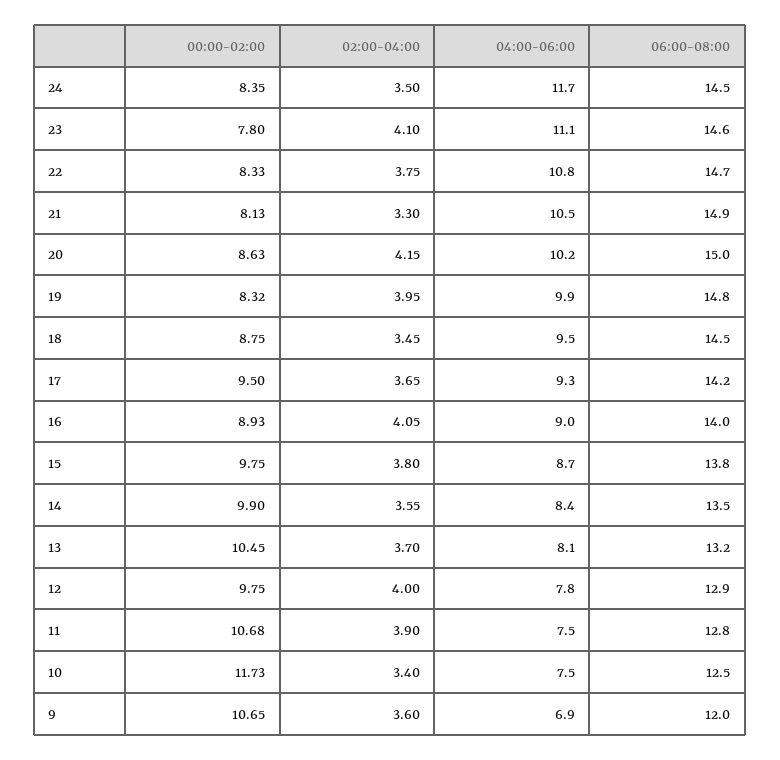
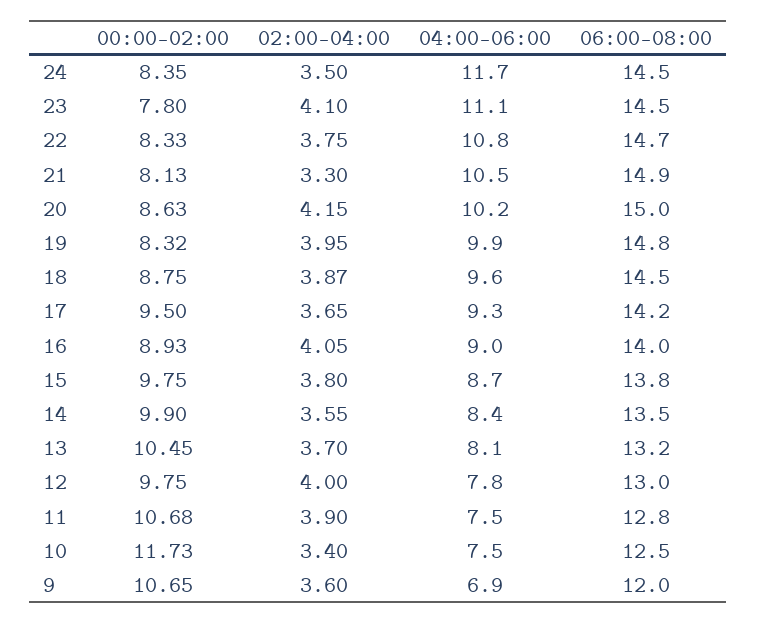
  {
    "00:00-02:00": {
      "24": 8.35,
      "23": 7.8,
      "22": 8.33,
      "21": 8.13,
      "20": 8.63,
      "19": 8.32,
      "18": 8.75,
      "17": 9.5,
      "16": 8.93,
      "15": 9.75,
      "14": 9.9,
      "13": 10.45,
      "12": 9.75,
      "11": 10.68,
      "10": 11.73,
      "9": 10.65
    },
    "02:00-04:00": {
      "24": 3.5,
      "23": 4.1,
      "22": 3.75,
      "21": 3.3,
      "20": 4.15,
      "19": 3.95,
-     "18": 3.45,
+     "18": 3.87,
      "17": 3.65,
      "16": 4.05,
      "15": 3.8,
      "14": 3.55,
      "13": 3.7,
      "12": 4,
      "11": 3.9,
      "10": 3.4,
      "9": 3.6
    },
    "04:00-06:00": {
      "24": 11.7,
      "23": 11.1,
      "22": 10.8,
      "21": 10.5,
      "20": 10.2,
      "19": 9.9,
-     "18": 9.5,
+     "18": 9.6,
      "17": 9.3,
      "16": 9,
      "15": 8.7,
      "14": 8.4,
      "13": 8.1,
      "12": 7.8,
      "11": 7.5,
      "10": 7.5,
      "9": 6.9
    },
    "06:00-08:00": {
      "24": 14.5,
-     "23": 14.6,
+     "23": 14.5,
      "22": 14.7,
      "21": 14.9,
      "20": 15,
      "19": 14.8,
      "18": 14.5,
      "17": 14.2,
      "16": 14,
      "15": 13.8,
      "14": 13.5,
      "13": 13.2,
-     "12": 12.9,
+     "12": 13,
      "11": 12.8,
      "10": 12.5,
      "9": 12
    }
  }

